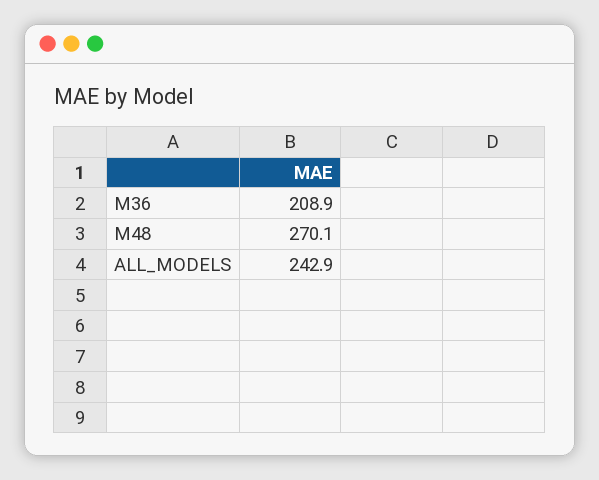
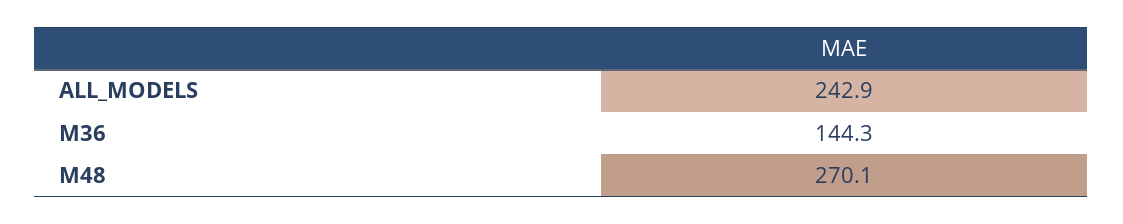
  {
-   "M36": 208.9,
+   "M36": 144.3,
    "M48": 270.1,
    "ALL_MODELS": 242.9
  }

